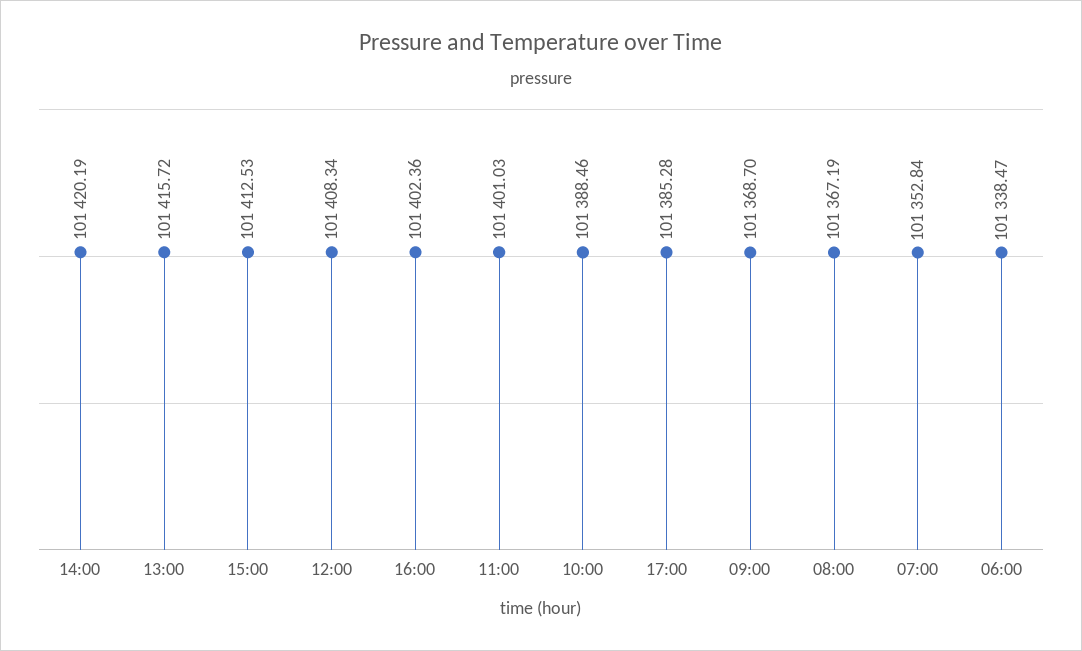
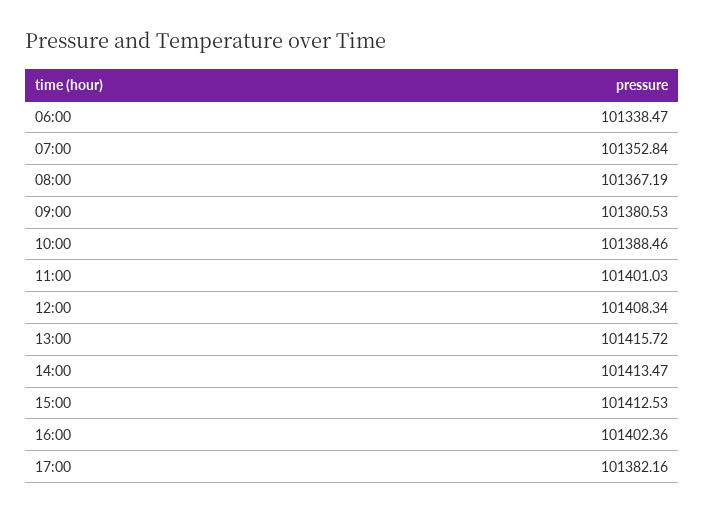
  {
-   "14:00": 101420.19,
+   "14:00": 101413.47,
    "13:00": 101415.72,
    "15:00": 101412.53,
    "12:00": 101408.34,
    "16:00": 101402.36,
    "11:00": 101401.03,
    "10:00": 101388.46,
-   "17:00": 101385.28,
+   "17:00": 101382.16,
-   "09:00": 101368.7,
+   "09:00": 101380.53,
    "08:00": 101367.19,
    "07:00": 101352.84,
    "06:00": 101338.47
  }

